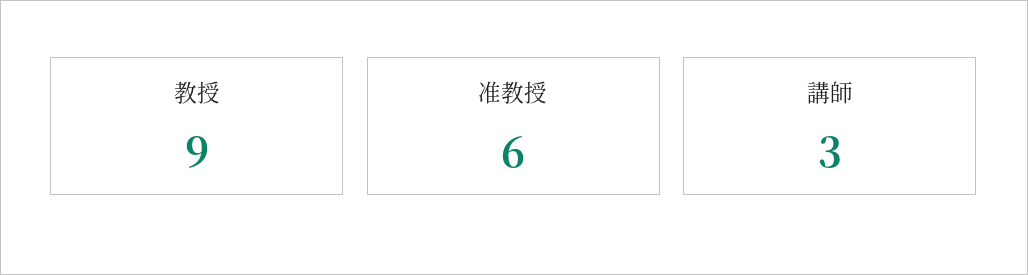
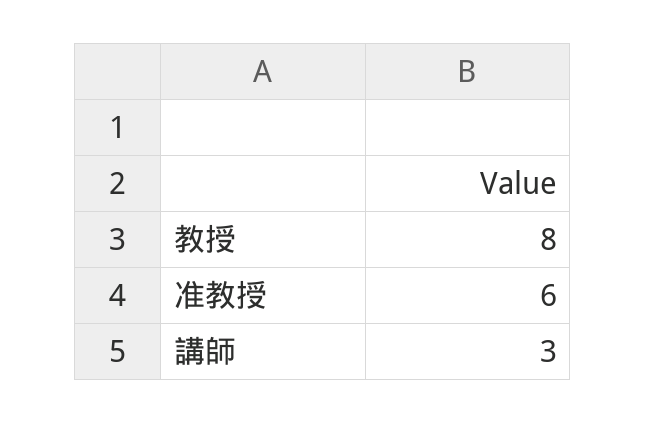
  {
-   "教授": 9,
+   "教授": 8,
    "准教授": 6,
    "講師": 3
  }

